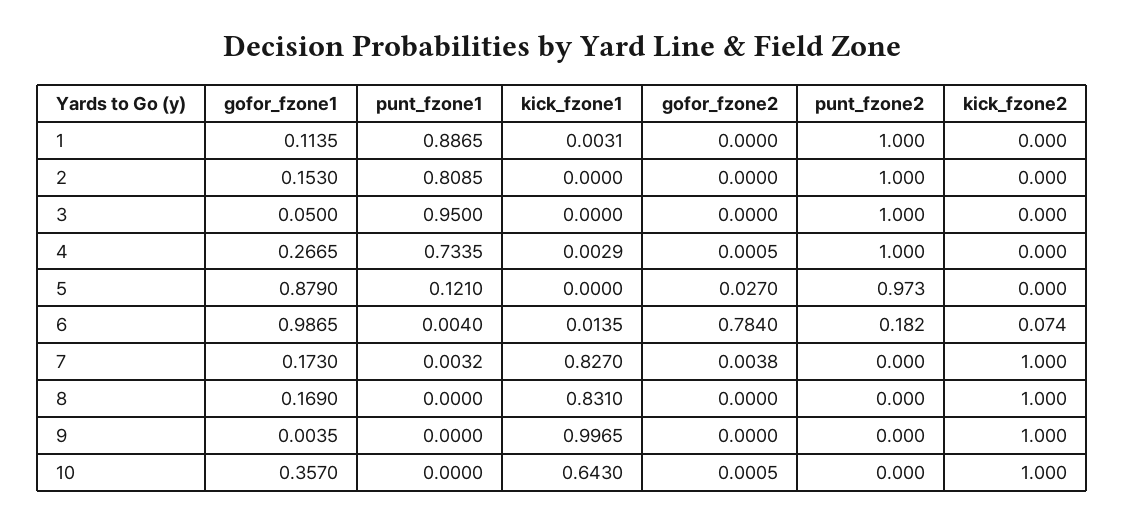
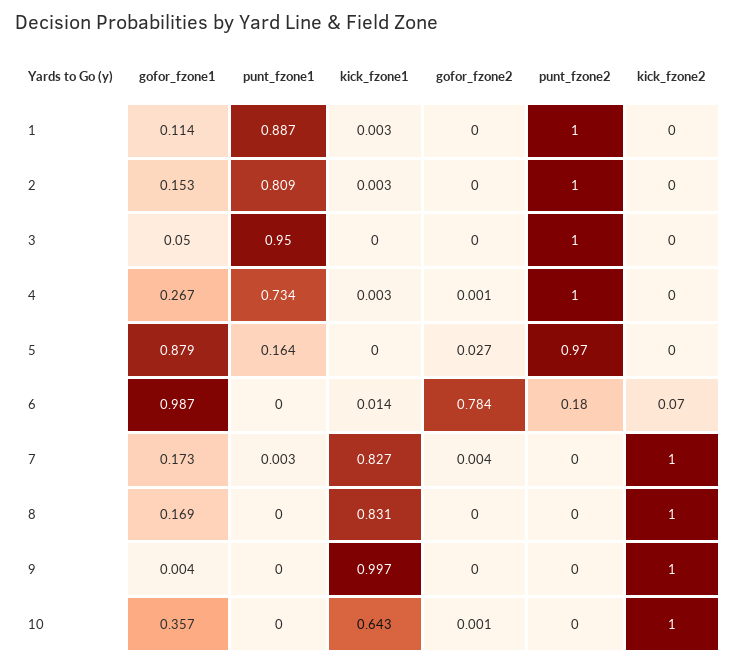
  {
    "gofor_fzone1": {
      "1": 0.1135,
      "2": 0.153,
      "3": 0.05,
      "4": 0.2665,
      "5": 0.879,
      "6": 0.9865,
      "7": 0.173,
      "8": 0.169,
      "9": 0.0035,
      "10": 0.357
    },
    "punt_fzone1": {
      "1": 0.8865,
      "2": 0.8085,
      "3": 0.95,
      "4": 0.7335,
-     "5": 0.121,
+     "5": 0.164,
-     "6": 0.004,
+     "6": 0,
      "7": 0.0032,
      "8": 0,
      "9": 0,
      "10": 0
    },
    "kick_fzone1": {
      "1": 0.0031,
-     "2": 0,
+     "2": 0.003,
      "3": 0,
      "4": 0.0029,
      "5": 0,
      "6": 0.0135,
      "7": 0.827,
      "8": 0.831,
      "9": 0.9965,
      "10": 0.643
    },
    "gofor_fzone2": {
      "1": 0,
      "2": 0,
      "3": 0,
      "4": 0.0005,
      "5": 0.027,
      "6": 0.784,
      "7": 0.0038,
      "8": 0,
      "9": 0,
      "10": 0.0005
    },
    "punt_fzone2": {
      "1": 1,
      "2": 1,
      "3": 1,
      "4": 1,
      "5": 0.973,
      "6": 0.182,
      "7": 0,
      "8": 0,
      "9": 0,
      "10": 0
    },
    "kick_fzone2": {
      "1": 0,
      "2": 0,
      "3": 0,
      "4": 0,
      "5": 0,
      "6": 0.074,
      "7": 1,
      "8": 1,
      "9": 1,
      "10": 1
    }
  }

